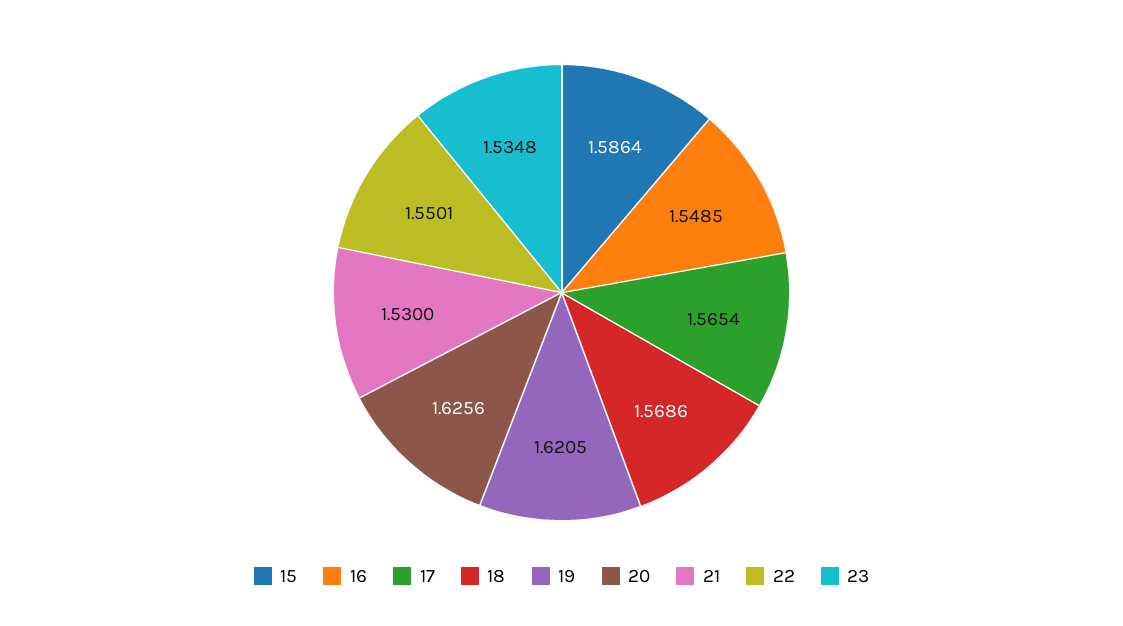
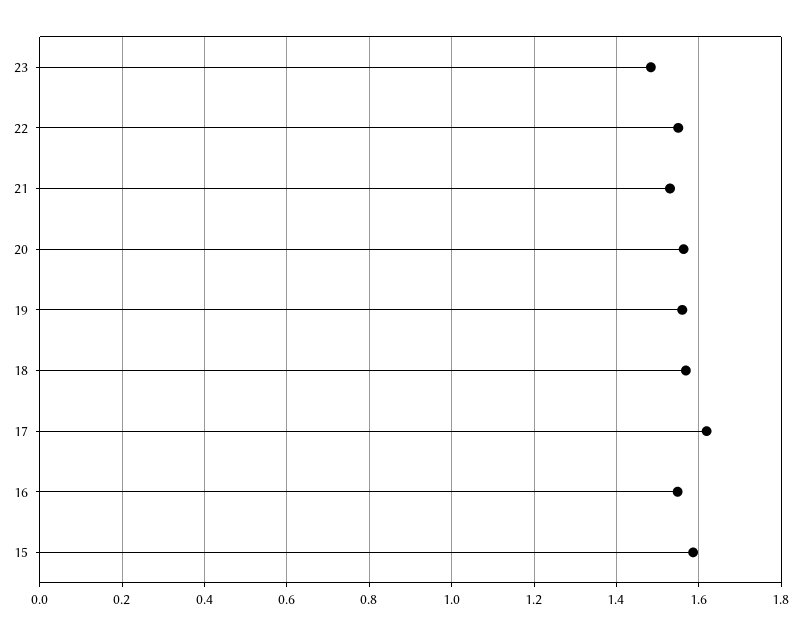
  {
    "15": 1.5864,
    "16": 1.5485,
-   "17": 1.5654,
+   "17": 1.62,
    "18": 1.5686,
-   "19": 1.6205,
+   "19": 1.56,
-   "20": 1.6256,
+   "20": 1.56,
    "21": 1.53,
    "22": 1.5501,
-   "23": 1.5348
+   "23": 1.48
  }

